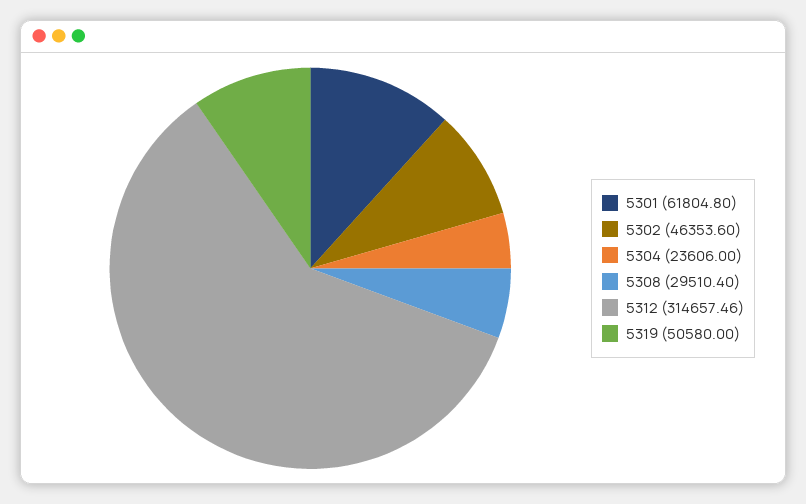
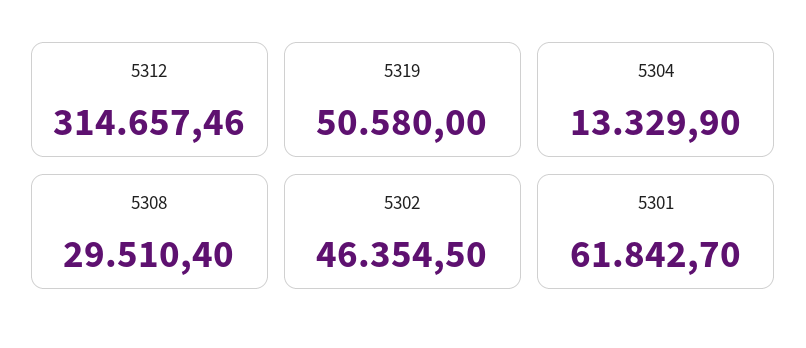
  {
-   "5301": 61804.8,
+   "5301": 61842.7,
-   "5302": 46353.6,
+   "5302": 46354.5,
-   "5304": 23606,
+   "5304": 13329.9,
    "5308": 29510.4,
    "5312": 314657.46,
    "5319": 50580
  }

